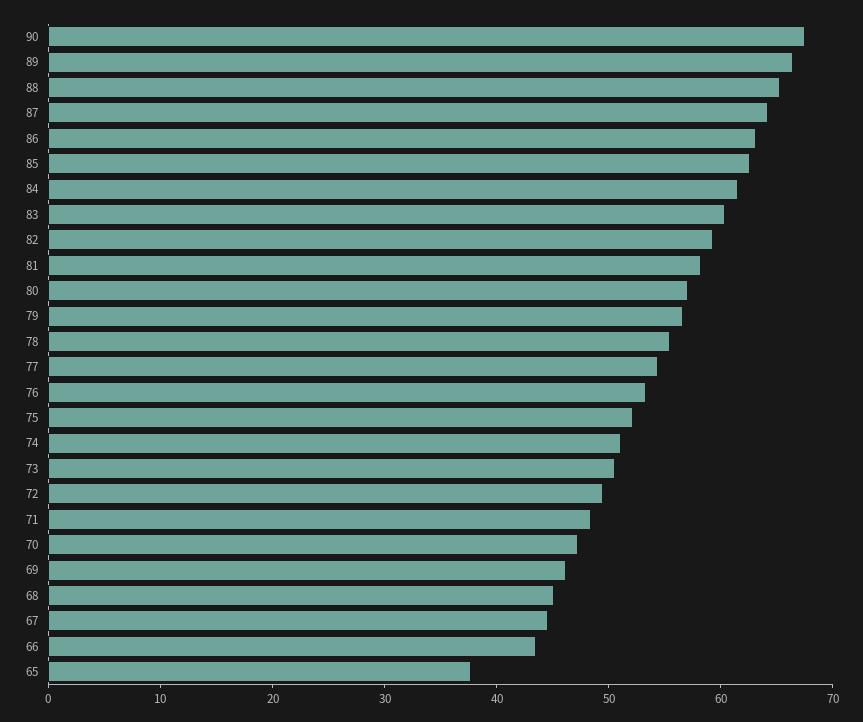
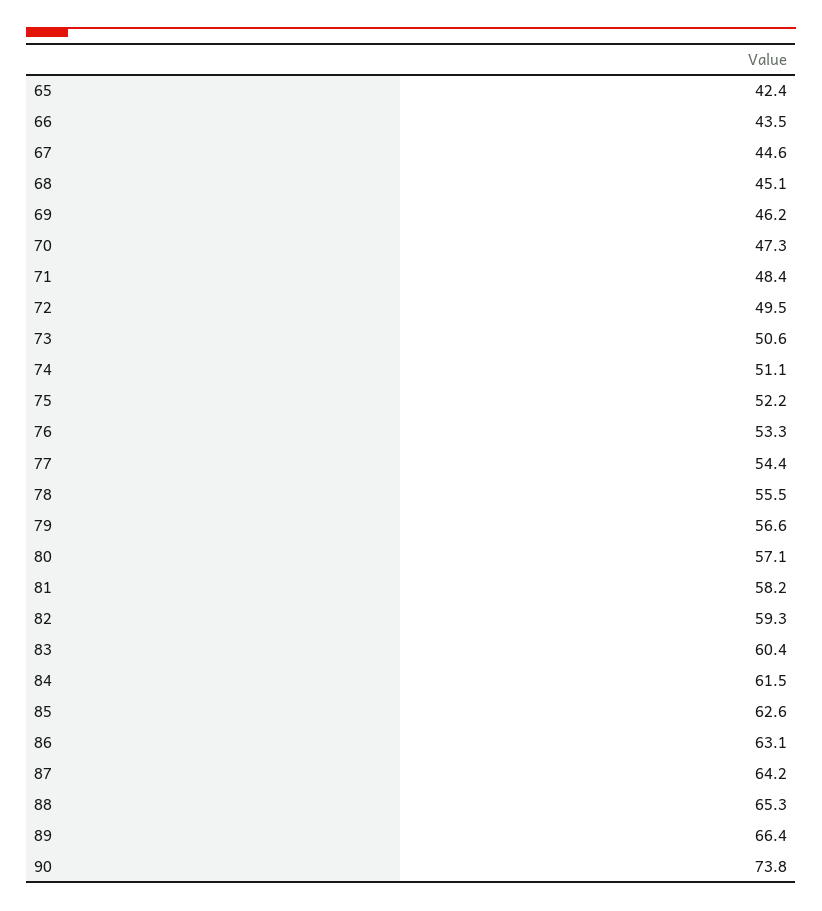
  {
-   "90": 68,
+   "90": 73.8,
    "89": 66.4,
    "88": 65.3,
    "87": 64.2,
    "86": 63.1,
    "85": 62.6,
    "84": 61.5,
    "83": 60.4,
    "82": 59.3,
    "81": 58.2,
    "80": 57.1,
    "79": 56.6,
    "78": 55.5,
    "77": 54.4,
    "76": 53.3,
    "75": 52.2,
    "74": 51.1,
    "73": 50.6,
    "72": 49.5,
    "71": 48.4,
    "70": 47.3,
    "69": 46.2,
    "68": 45.1,
    "67": 44.6,
    "66": 43.5,
-   "65": 38
+   "65": 42.4
  }

